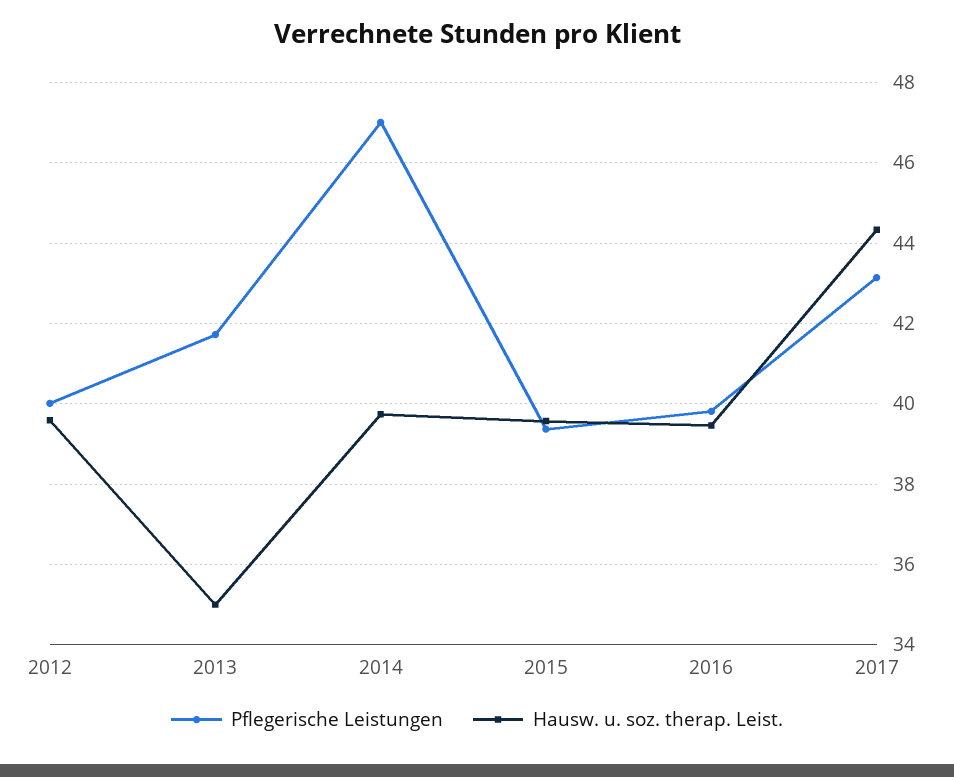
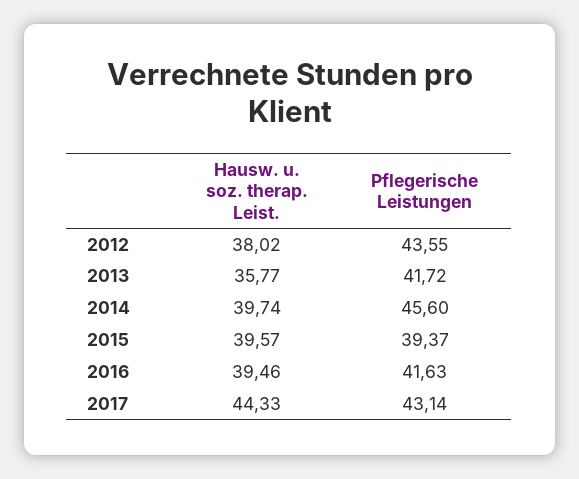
  {
    "Pflegerische Leistungen": {
-     "2012": 40,
+     "2012": 43.55,
      "2013": 41.72,
-     "2014": 47,
+     "2014": 45.6,
      "2015": 39.37,
-     "2016": 39.8,
+     "2016": 41.63,
      "2017": 43.14
    },
    "Hausw. u. soz. therap. Leist.": {
-     "2012": 39.6,
+     "2012": 38.02,
-     "2013": 35,
+     "2013": 35.77,
      "2014": 39.74,
      "2015": 39.57,
      "2016": 39.46,
      "2017": 44.33
    }
  }

